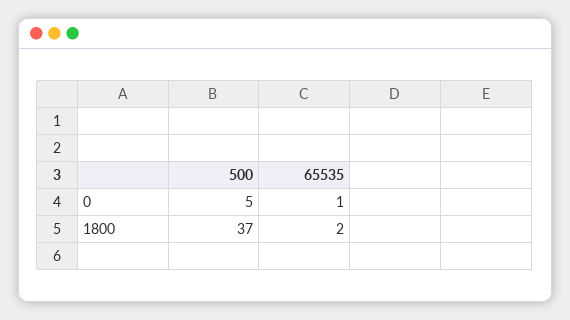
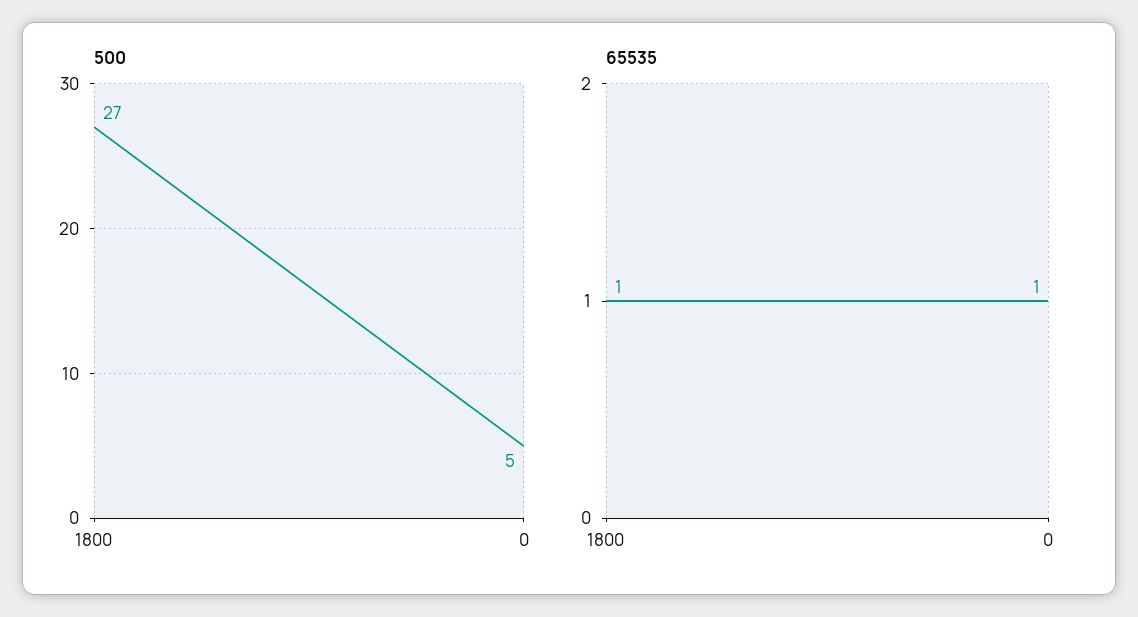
  {
    "500": {
      "0": 5,
-     "1800": 37
+     "1800": 27
    },
    "65535": {
      "0": 1,
-     "1800": 2
+     "1800": 1
    }
  }

